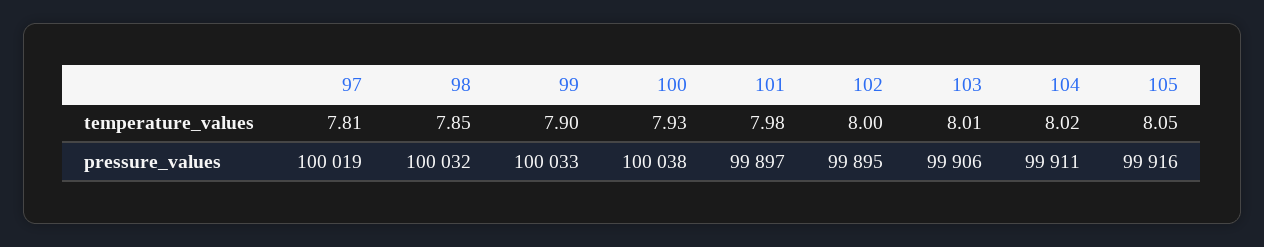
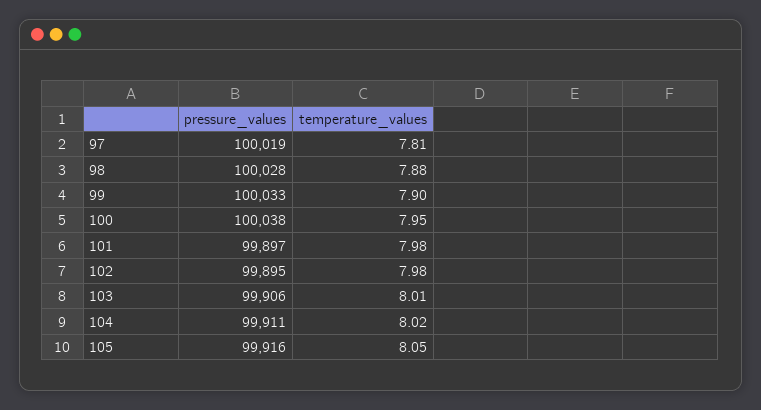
  {
    "97": {
      "temperature_values": 7.81,
      "pressure_values": 100019
    },
    "98": {
-     "temperature_values": 7.85,
+     "temperature_values": 7.88,
-     "pressure_values": 100032
+     "pressure_values": 100028
    },
    "99": {
      "temperature_values": 7.9,
      "pressure_values": 100033
    },
    "100": {
-     "temperature_values": 7.93,
+     "temperature_values": 7.95,
      "pressure_values": 100038
    },
    "101": {
      "temperature_values": 7.98,
      "pressure_values": 99897
    },
    "102": {
-     "temperature_values": 8,
+     "temperature_values": 7.98,
      "pressure_values": 99895
    },
    "103": {
      "temperature_values": 8.01,
      "pressure_values": 99906
    },
    "104": {
      "temperature_values": 8.02,
      "pressure_values": 99911
    },
    "105": {
      "temperature_values": 8.05,
      "pressure_values": 99916
    }
  }

